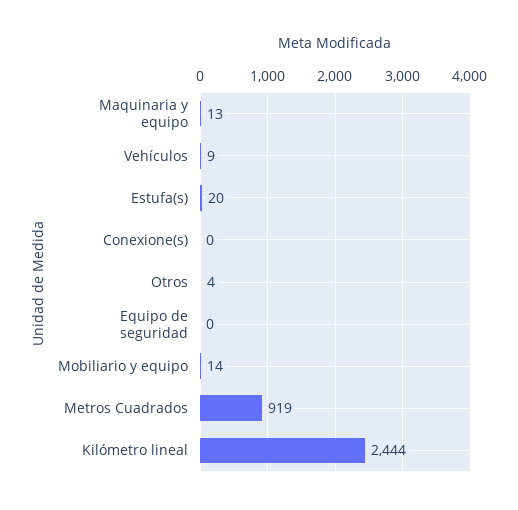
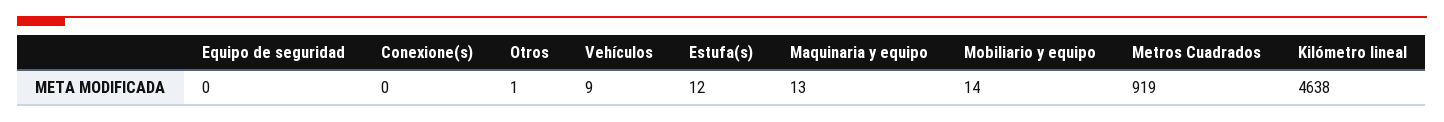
  {
    "Maquinaria y equipo": 13,
    "Vehículos": 9,
-   "Estufa(s)": 20,
+   "Estufa(s)": 12,
    "Conexione(s)": 0,
-   "Otros": 4,
+   "Otros": 1,
    "Equipo de seguridad": 0,
    "Mobiliario y equipo": 14,
    "Metros Cuadrados": 919,
-   "Kilómetro lineal": 2444
+   "Kilómetro lineal": 4638
  }

